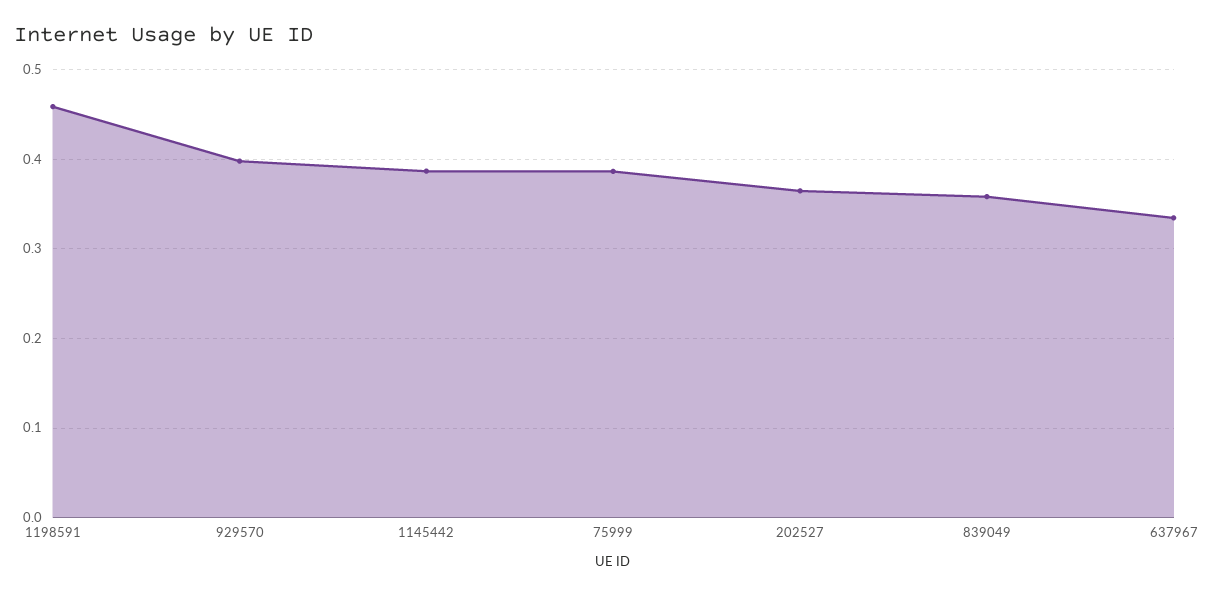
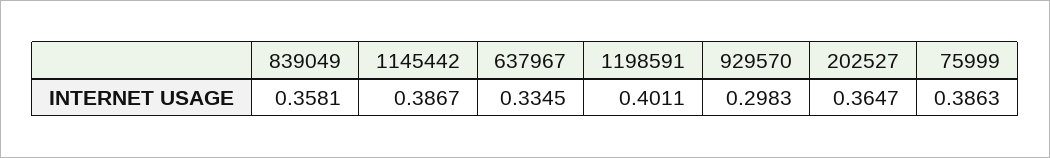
  {
-   "1198591": 0.46,
+   "1198591": 0.4011,
-   "929570": 0.4,
+   "929570": 0.2983,
    "1145442": 0.3867,
    "75999": 0.3863,
    "202527": 0.3647,
    "839049": 0.3581,
    "637967": 0.3345
  }

